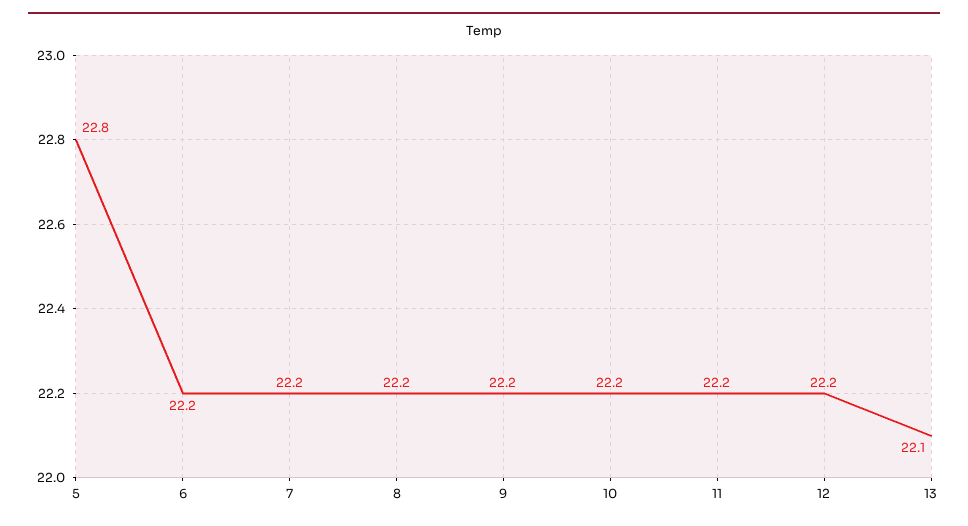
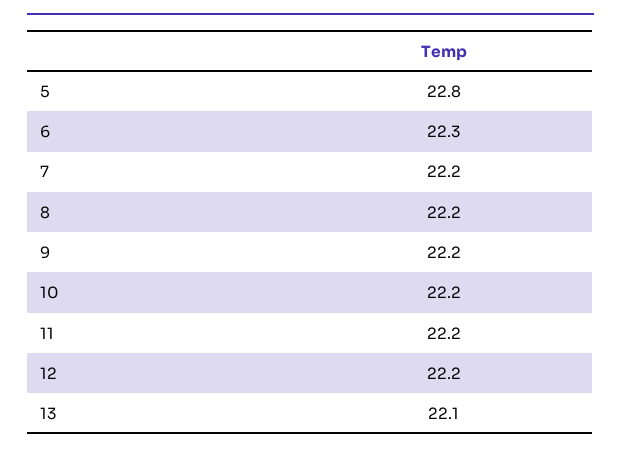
  {
    "5": 22.8,
-   "6": 22.2,
+   "6": 22.3,
    "7": 22.2,
    "8": 22.2,
    "9": 22.2,
    "10": 22.2,
    "11": 22.2,
    "12": 22.2,
    "13": 22.1
  }

